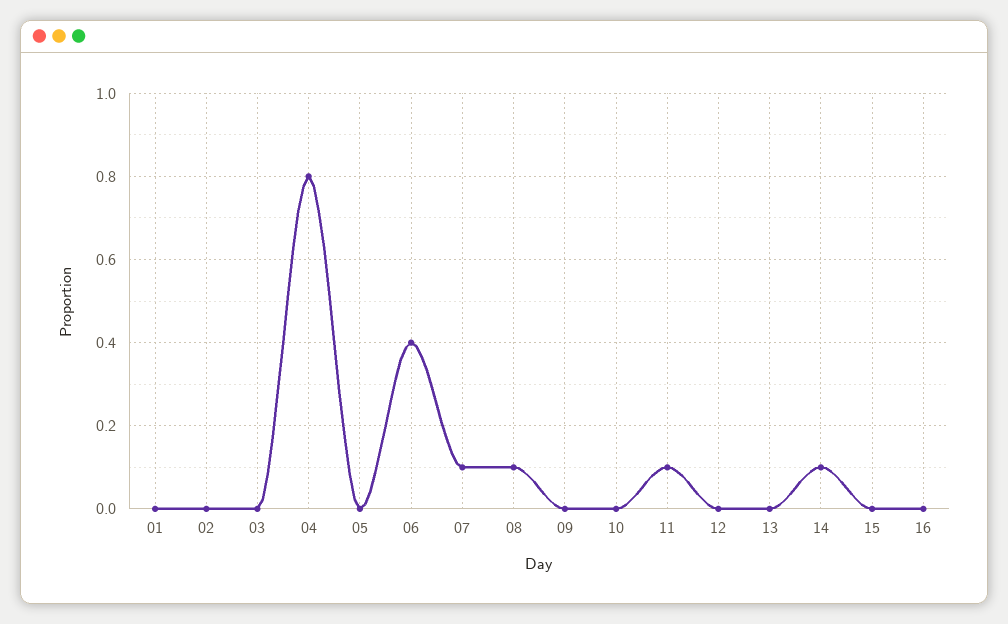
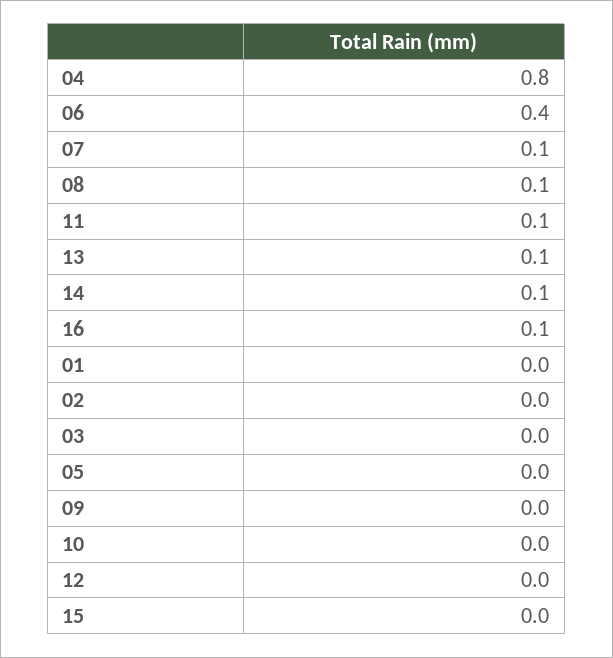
  {
    "01": 0,
    "02": 0,
    "03": 0,
    "04": 0.8,
    "05": 0,
    "06": 0.4,
    "07": 0.1,
    "08": 0.1,
    "09": 0,
    "10": 0,
    "11": 0.1,
    "12": 0,
-   "13": 0,
+   "13": 0.1,
    "14": 0.1,
    "15": 0,
-   "16": 0
+   "16": 0.1
  }

